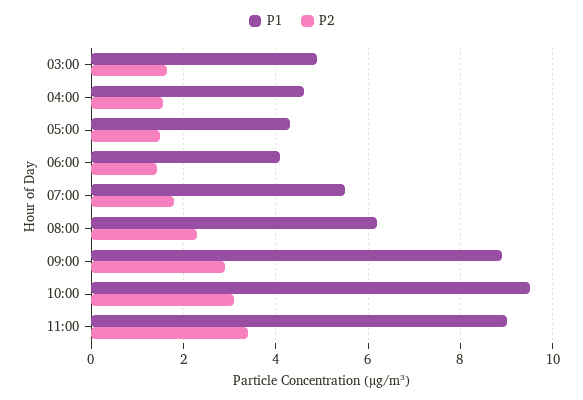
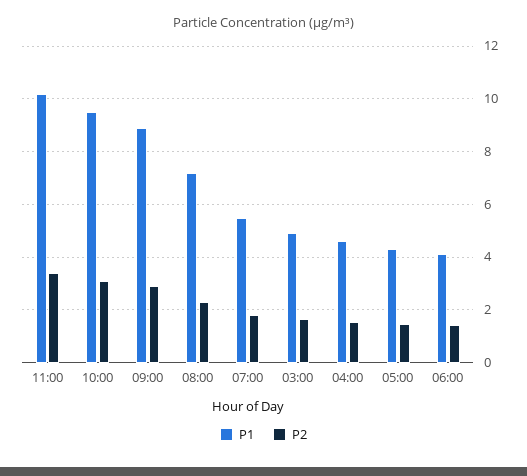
  {
    "P1": {
      "03:00": 5,
      "04:00": 4.6,
      "05:00": 4.4,
      "06:00": 4.2,
      "07:00": 5.6,
-     "08:00": 6.2,
+     "08:00": 7.25,
      "09:00": 9,
      "10:00": 9.6,
-     "11:00": 9
+     "11:00": 10.25
    },
    "P2": {
      "03:00": 1.6,
      "04:00": 1.6,
      "05:00": 1.4,
      "06:00": 1.4,
      "07:00": 1.8,
      "08:00": 2.4,
      "09:00": 3,
      "10:00": 3.2,
      "11:00": 3.4
    }
  }

